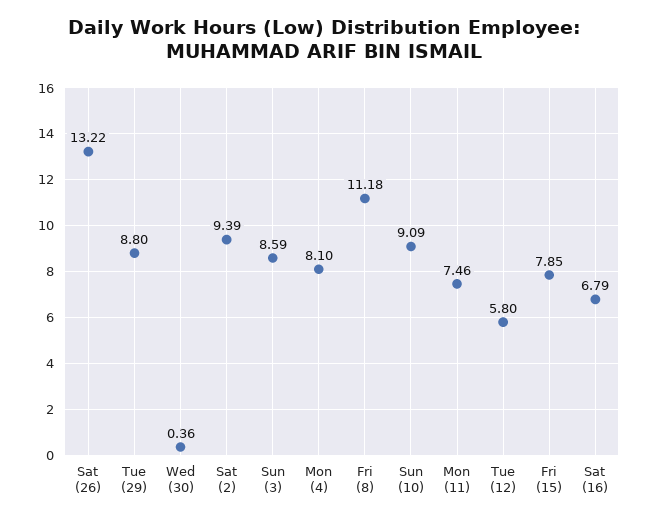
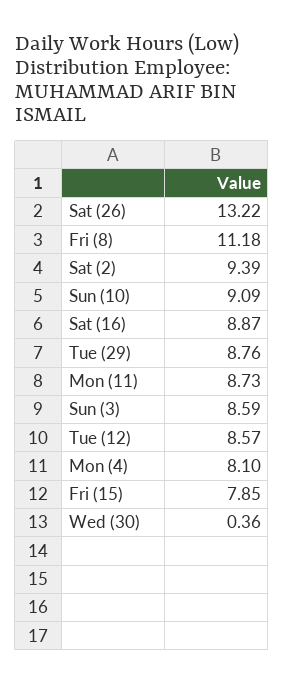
  {
    "Sat (26)": 13.22,
-   "Tue (29)": 8.8,
+   "Tue (29)": 8.76,
    "Wed (30)": 0.36,
    "Sat (2)": 9.39,
    "Sun (3)": 8.59,
    "Mon (4)": 8.1,
    "Fri (8)": 11.18,
    "Sun (10)": 9.09,
-   "Mon (11)": 7.46,
+   "Mon (11)": 8.73,
-   "Tue (12)": 5.8,
+   "Tue (12)": 8.57,
    "Fri (15)": 7.85,
-   "Sat (16)": 6.79
+   "Sat (16)": 8.87
  }

